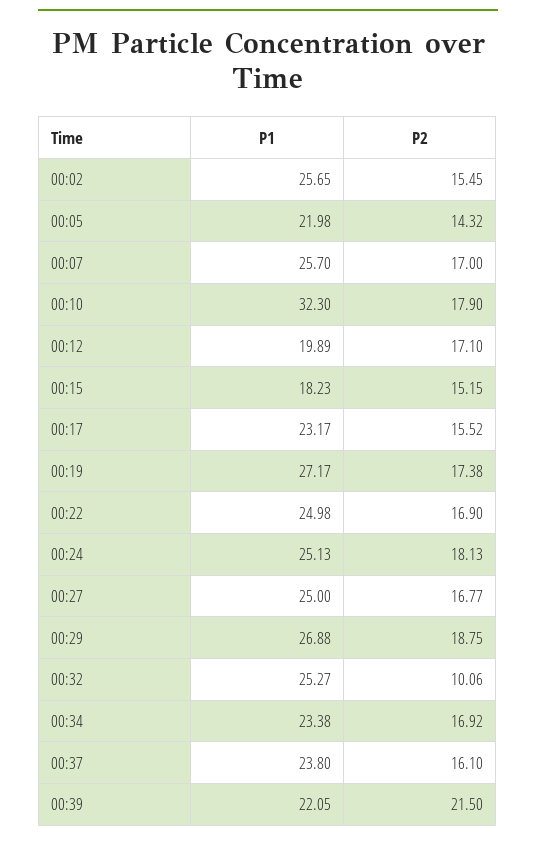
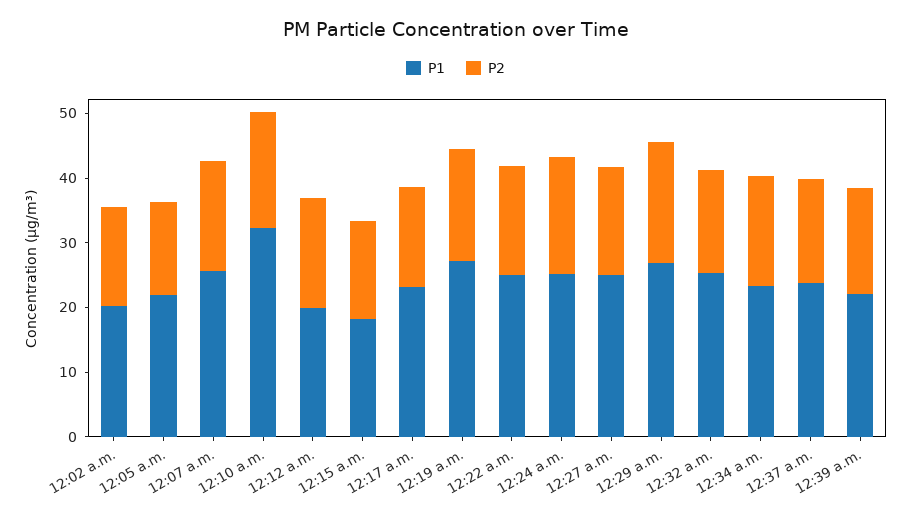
  {
    "P1": {
-     "00:02": 25.65,
+     "00:02": 20,
      "00:05": 21.98,
      "00:07": 25.7,
      "00:10": 32.3,
      "00:12": 19.89,
      "00:15": 18.23,
      "00:17": 23.17,
      "00:19": 27.17,
      "00:22": 24.98,
      "00:24": 25.13,
      "00:27": 25,
      "00:29": 26.88,
      "00:32": 25.27,
      "00:34": 23.38,
      "00:37": 23.8,
      "00:39": 22.05
    },
    "P2": {
      "00:02": 15.45,
      "00:05": 14.32,
      "00:07": 17,
      "00:10": 17.9,
      "00:12": 17.1,
      "00:15": 15.15,
      "00:17": 15.52,
      "00:19": 17.38,
      "00:22": 16.9,
      "00:24": 18.13,
      "00:27": 16.77,
      "00:29": 18.75,
-     "00:32": 10.06,
+     "00:32": 16,
      "00:34": 16.92,
      "00:37": 16.1,
-     "00:39": 21.5
+     "00:39": 16
    }
  }

